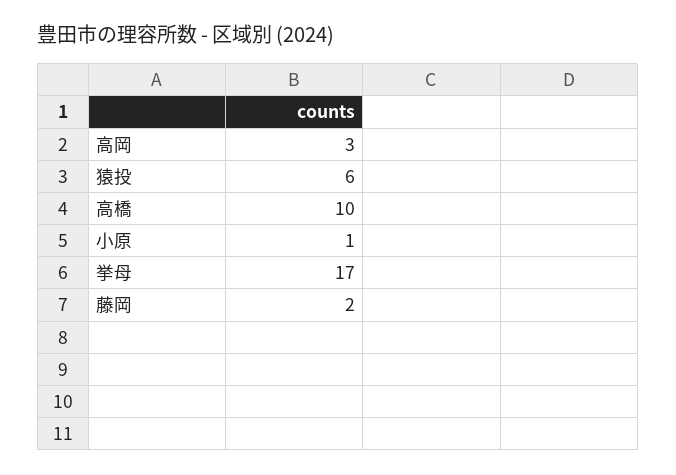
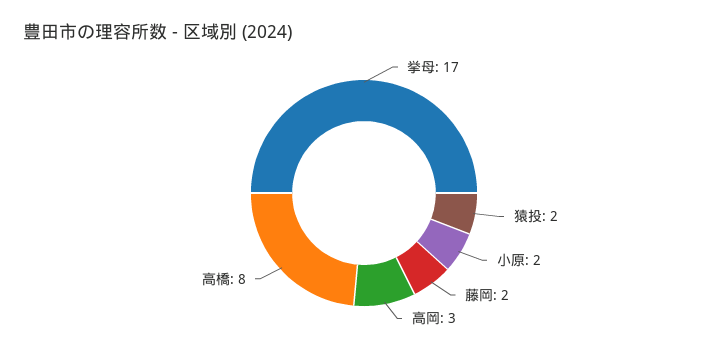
  {
    "高岡": 3,
-   "猿投": 6,
+   "猿投": 2,
-   "高橋": 10,
+   "高橋": 8,
-   "小原": 1,
+   "小原": 2,
    "挙母": 17,
    "藤岡": 2
  }

